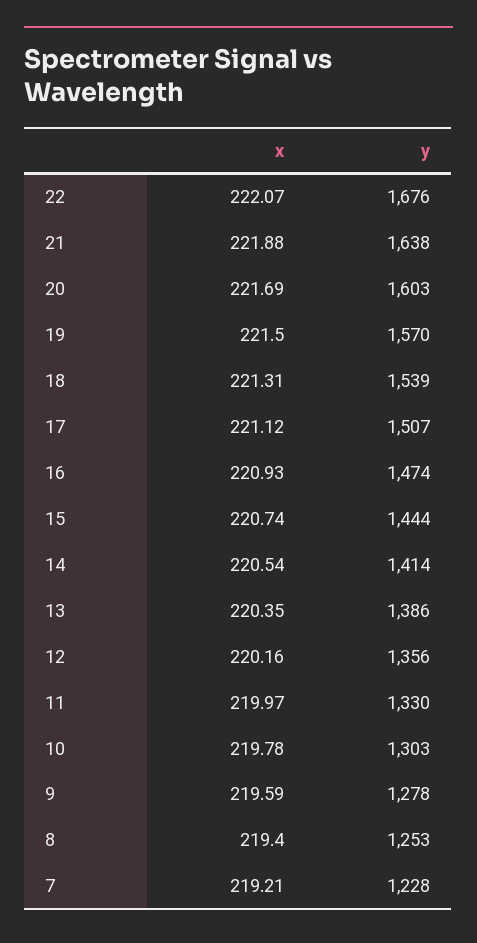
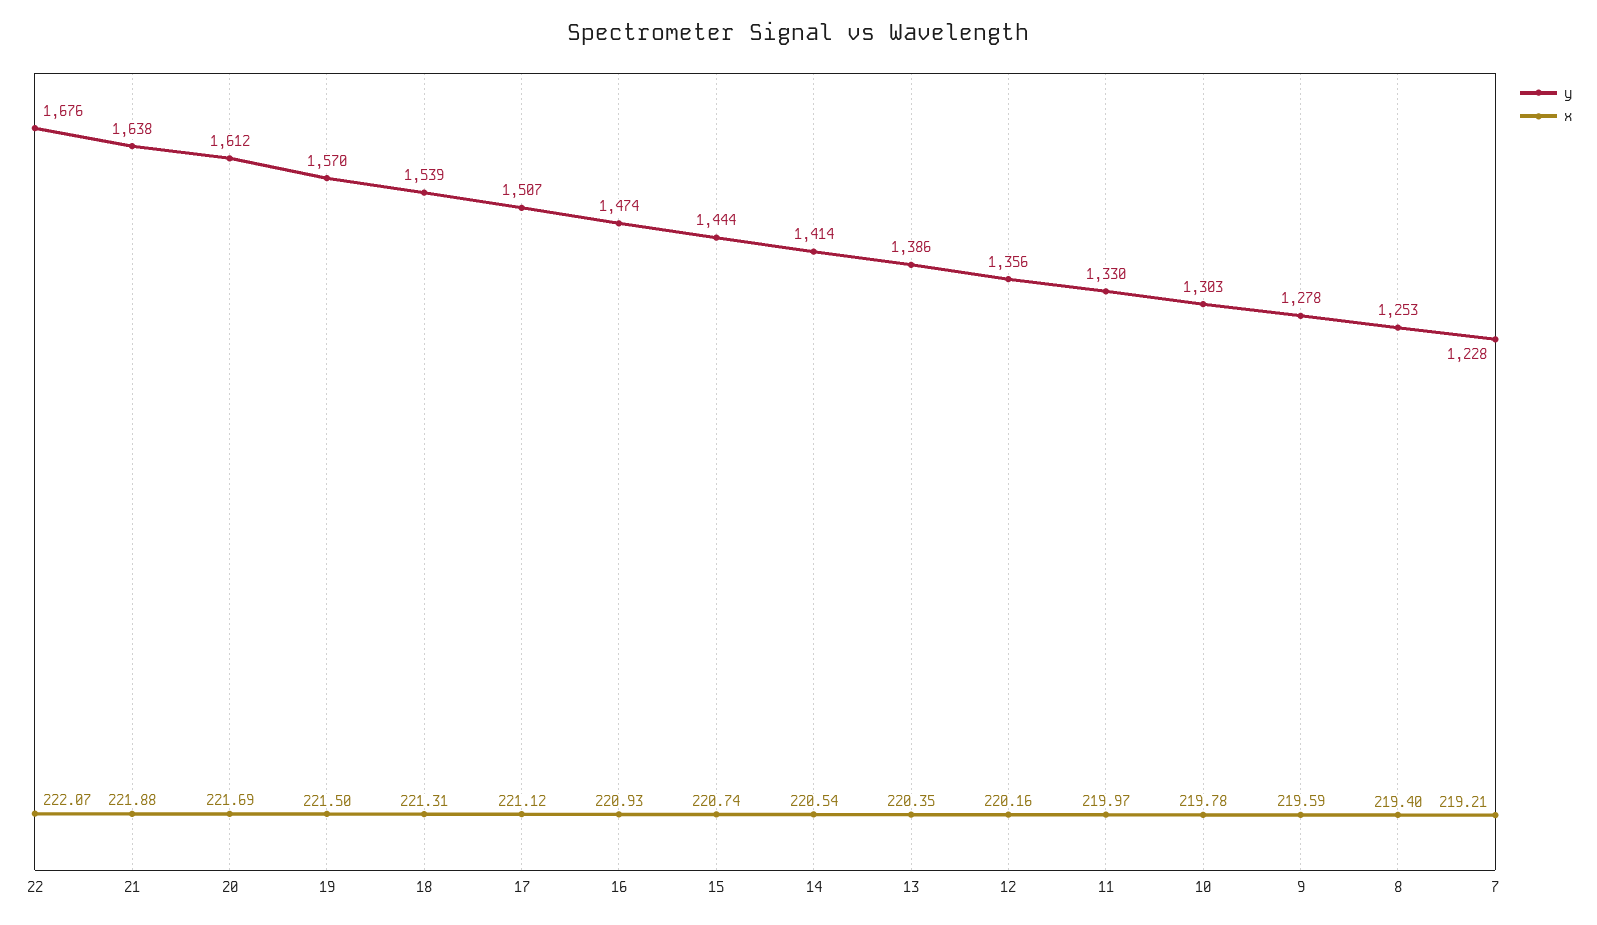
  {
    "x": {
      "22": 222.07,
      "21": 221.88,
      "20": 221.69,
      "19": 221.5,
      "18": 221.31,
      "17": 221.12,
      "16": 220.93,
      "15": 220.74,
      "14": 220.54,
      "13": 220.35,
      "12": 220.16,
      "11": 219.97,
      "10": 219.78,
      "9": 219.59,
      "8": 219.4,
      "7": 219.21
    },
    "y": {
      "22": 1676,
      "21": 1638,
-     "20": 1603,
+     "20": 1612,
      "19": 1570,
      "18": 1539,
      "17": 1507,
      "16": 1474,
      "15": 1444,
      "14": 1414,
      "13": 1386,
      "12": 1356,
      "11": 1330,
      "10": 1303,
      "9": 1278,
      "8": 1253,
      "7": 1228
    }
  }

